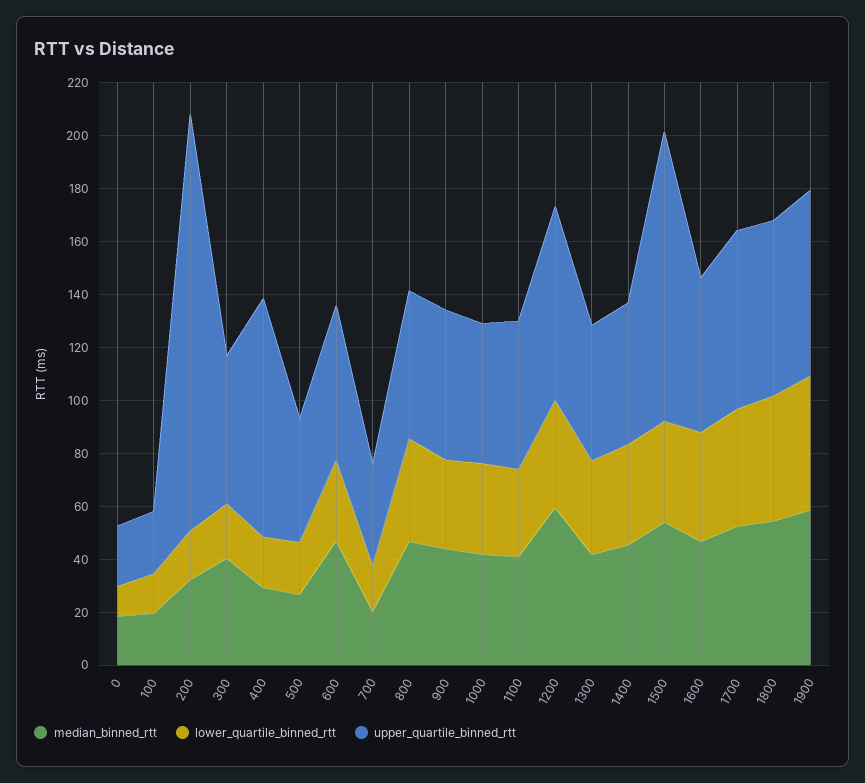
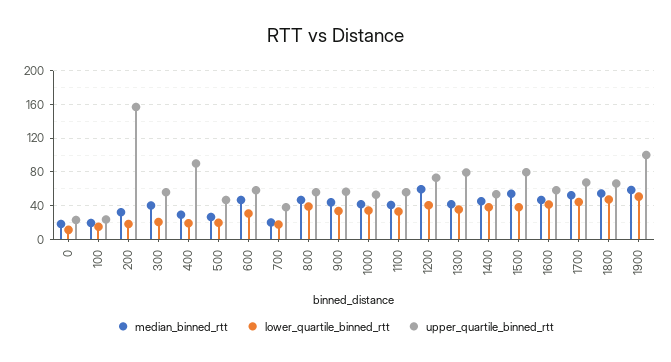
  {
    "median_binned_rtt": {
      "0": 20,
      "100": 20,
      "200": 30,
      "300": 40,
      "400": 30,
      "500": 25,
      "600": 45,
      "700": 20,
      "800": 45,
      "900": 45,
      "1000": 40,
      "1100": 40,
      "1200": 60,
      "1300": 40,
      "1400": 45,
      "1500": 55,
      "1600": 45,
      "1700": 50,
      "1800": 55,
      "1900": 60
    },
    "lower_quartile_binned_rtt": {
      "0": 10,
      "100": 15,
      "200": 20,
      "300": 20,
      "400": 20,
      "500": 20,
      "600": 30,
      "700": 20,
      "800": 40,
      "900": 35,
      "1000": 35,
      "1100": 35,
      "1200": 40,
      "1300": 35,
      "1400": 40,
      "1500": 40,
      "1600": 40,
      "1700": 45,
      "1800": 45,
      "1900": 50
    },
    "upper_quartile_binned_rtt": {
      "0": 25,
      "100": 25,
      "200": 155,
      "300": 55,
      "400": 90,
      "500": 45,
      "600": 60,
      "700": 40,
      "800": 55,
      "900": 55,
      "1000": 55,
      "1100": 55,
      "1200": 75,
-     "1300": 50,
+     "1300": 80,
      "1400": 55,
-     "1500": 110,
+     "1500": 80,
      "1600": 60,
      "1700": 65,
      "1800": 65,
-     "1900": 70
+     "1900": 100
    }
  }

